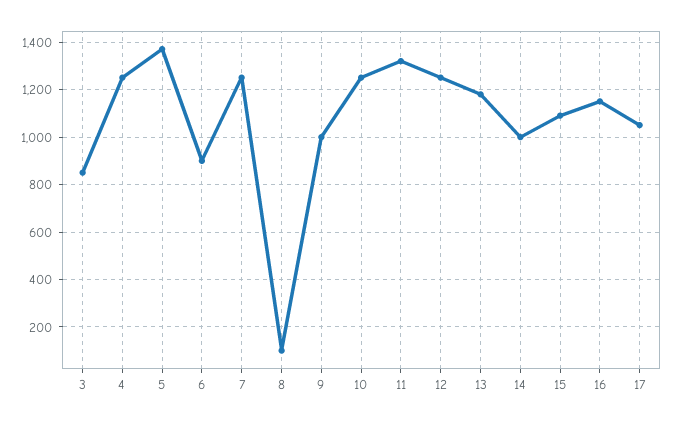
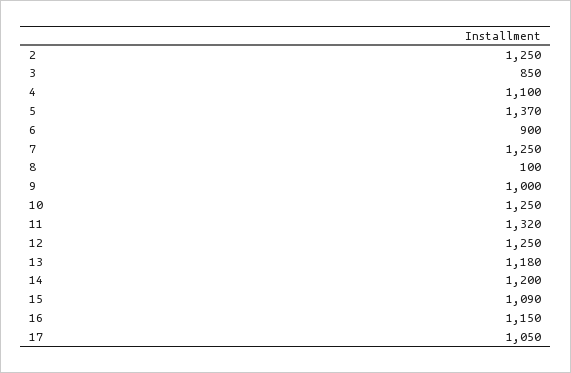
  {
    "3": 850,
-   "4": 1250,
+   "4": 1100,
    "5": 1370,
    "6": 900,
    "7": 1250,
    "8": 100,
    "9": 1000,
    "10": 1250,
    "11": 1320,
    "12": 1250,
    "13": 1180,
-   "14": 1000,
+   "14": 1200,
    "15": 1090,
    "16": 1150,
-   "17": 1050
+   "17": 1050,
+   "2": 1250
  }

